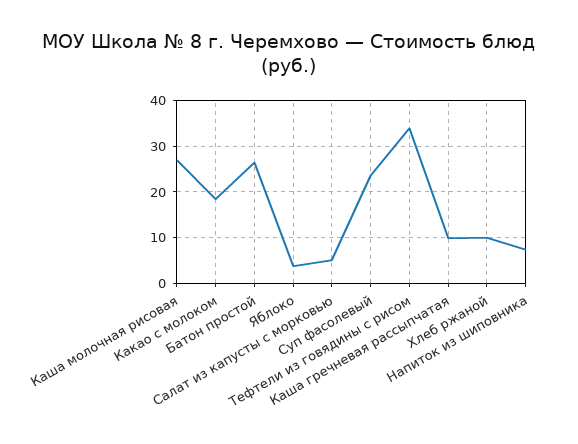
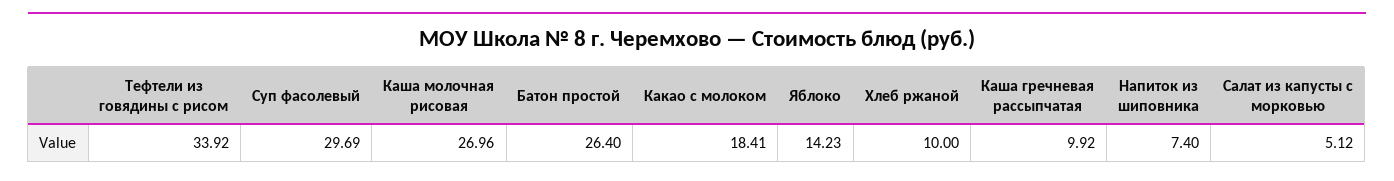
  {
    "Каша молочная рисовая": 26.96,
    "Какао с молоком": 18.41,
    "Батон простой": 26.4,
-   "Яблоко": 4,
+   "Яблоко": 14.23,
    "Салат из капусты с морковью": 5.12,
-   "Суп фасолевый": 24,
+   "Суп фасолевый": 29.69,
    "Тефтели из говядины с рисом": 33.92,
    "Каша гречневая рассыпчатая": 9.92,
    "Хлеб ржаной": 10,
    "Напиток из шиповника": 7.4
  }

